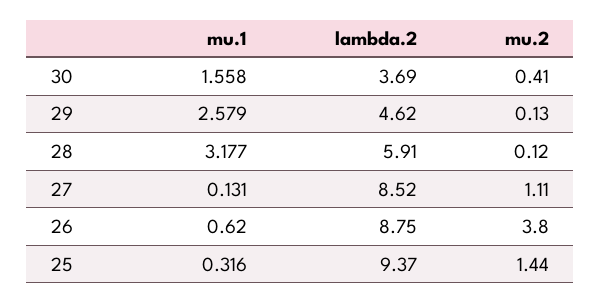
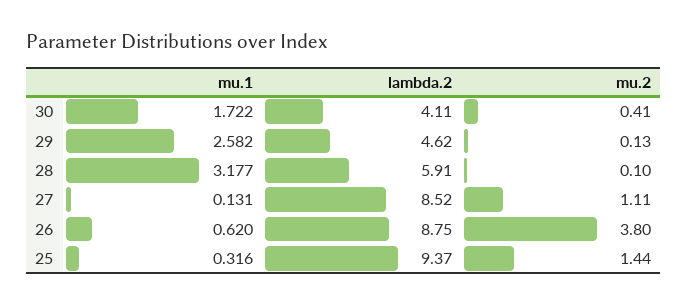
  {
    "mu.1": {
-     "30": 1.558,
+     "30": 1.722,
-     "29": 2.579,
+     "29": 2.582,
      "28": 3.177,
      "27": 0.131,
      "26": 0.62,
      "25": 0.316
    },
    "lambda.2": {
-     "30": 3.69,
+     "30": 4.11,
      "29": 4.62,
      "28": 5.91,
      "27": 8.52,
      "26": 8.75,
      "25": 9.37
    },
    "mu.2": {
      "30": 0.41,
      "29": 0.13,
-     "28": 0.12,
+     "28": 0.1,
      "27": 1.11,
      "26": 3.8,
      "25": 1.44
    }
  }

